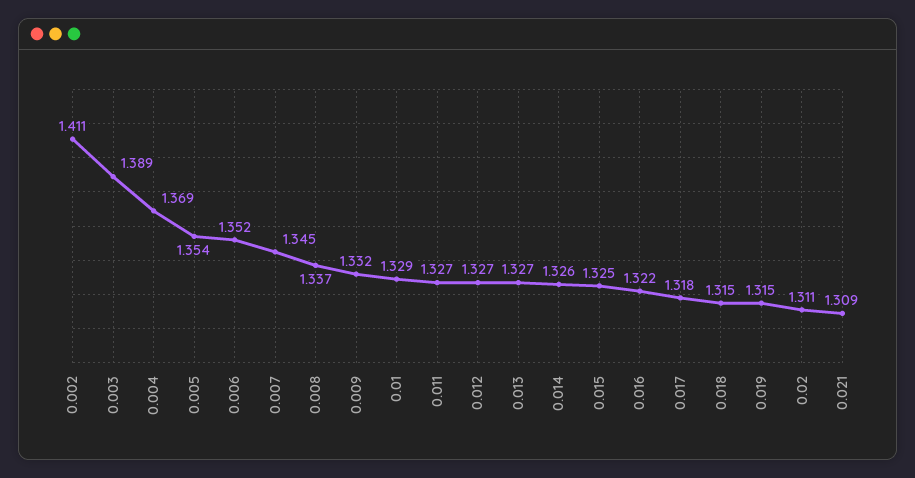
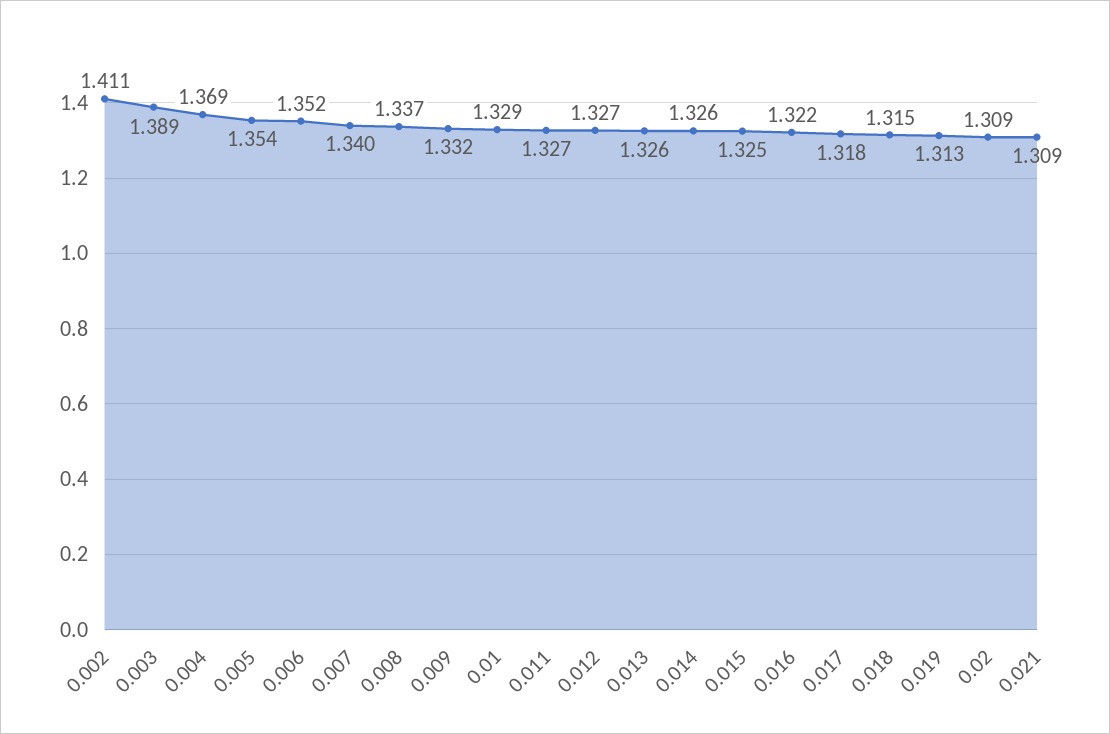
  {
    "0.002": 1.411,
    "0.003": 1.389,
    "0.004": 1.369,
    "0.005": 1.354,
    "0.006": 1.352,
-   "0.007": 1.345,
+   "0.007": 1.34,
    "0.008": 1.337,
    "0.009": 1.332,
    "0.01": 1.329,
    "0.011": 1.327,
    "0.012": 1.327,
-   "0.013": 1.327,
+   "0.013": 1.326,
    "0.014": 1.326,
    "0.015": 1.325,
    "0.016": 1.322,
    "0.017": 1.318,
    "0.018": 1.315,
-   "0.019": 1.315,
+   "0.019": 1.313,
-   "0.02": 1.311,
+   "0.02": 1.309,
    "0.021": 1.309
  }

